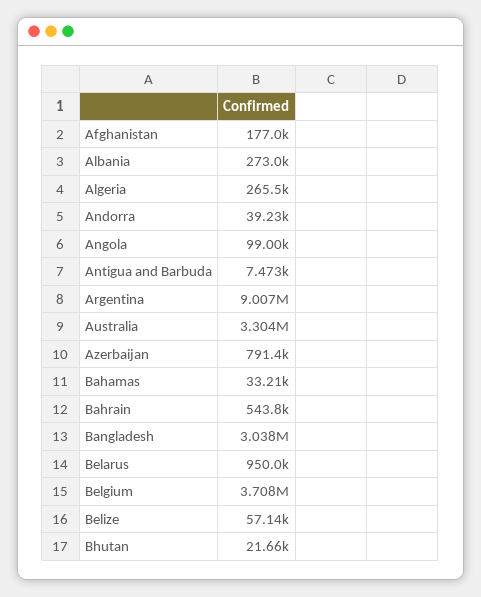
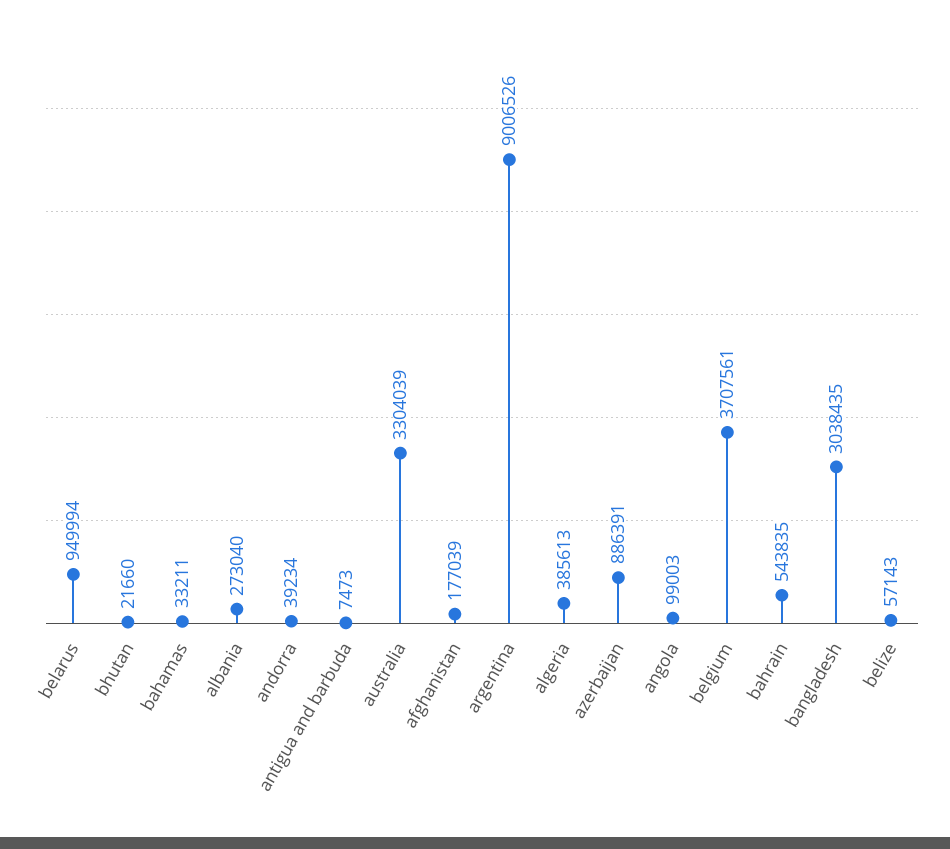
  {
    "Afghanistan": 177039,
    "Albania": 273040,
-   "Algeria": 265500,
+   "Algeria": 385613,
    "Andorra": 39234,
    "Angola": 99003,
    "Antigua and Barbuda": 7473,
    "Argentina": 9006526,
    "Australia": 3304039,
-   "Azerbaijan": 791400,
+   "Azerbaijan": 886391,
    "Bahamas": 33211,
    "Bahrain": 543835,
    "Bangladesh": 3038435,
    "Belarus": 949994,
    "Belgium": 3707561,
    "Belize": 57143,
    "Bhutan": 21660
  }

